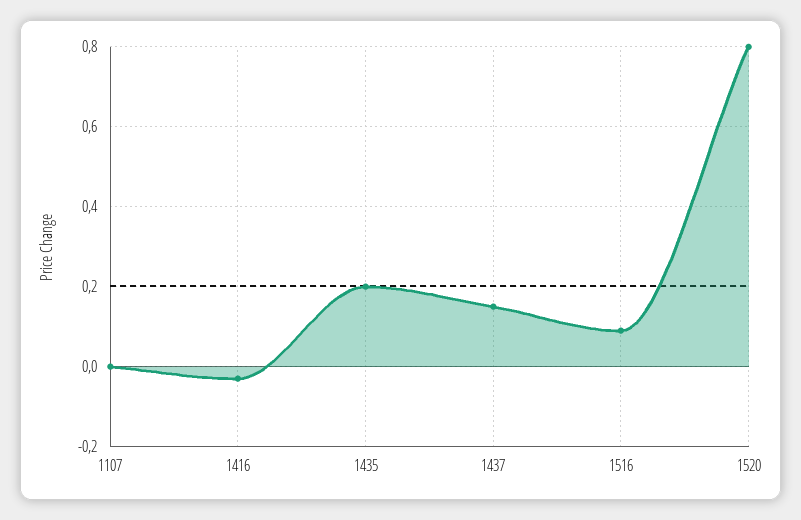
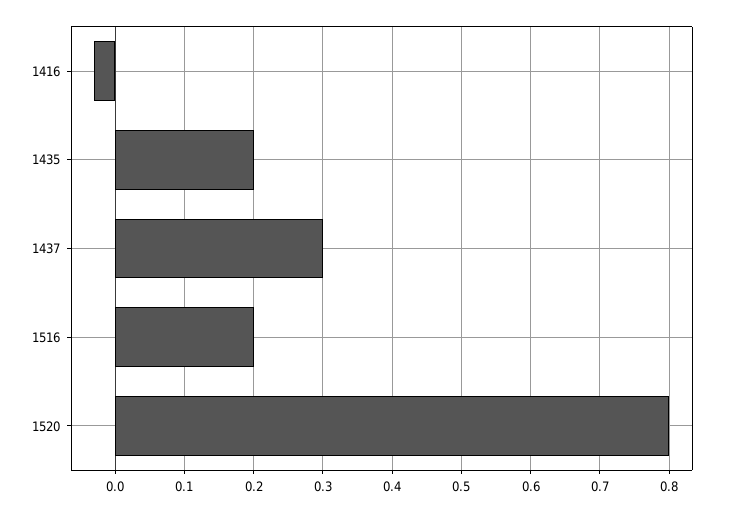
  {
-   "1107": 0,
    "1416": -0.03,
    "1435": 0.2,
-   "1437": 0.15,
+   "1437": 0.3,
-   "1516": 0.1,
+   "1516": 0.2,
    "1520": 0.8
  }

